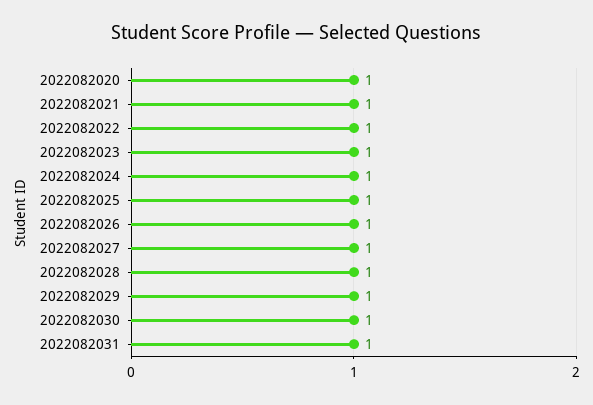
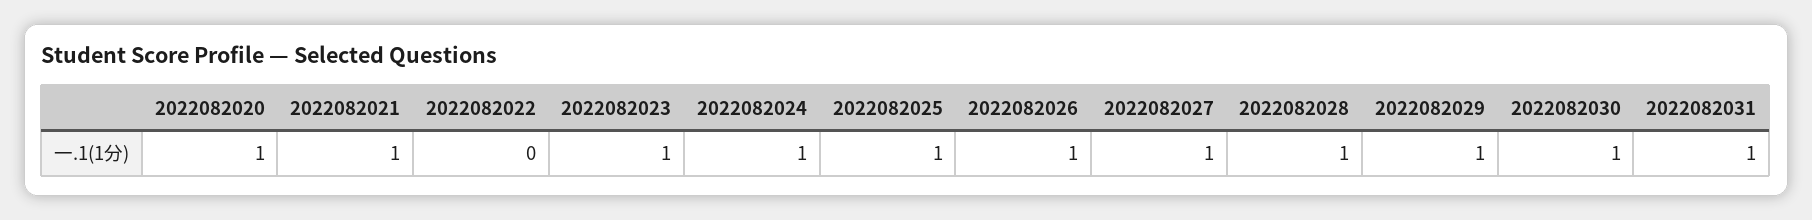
  {
    "2022082020": 1,
    "2022082021": 1,
-   "2022082022": 1,
+   "2022082022": 0,
    "2022082023": 1,
    "2022082024": 1,
    "2022082025": 1,
    "2022082026": 1,
    "2022082027": 1,
    "2022082028": 1,
    "2022082029": 1,
    "2022082030": 1,
    "2022082031": 1
  }

